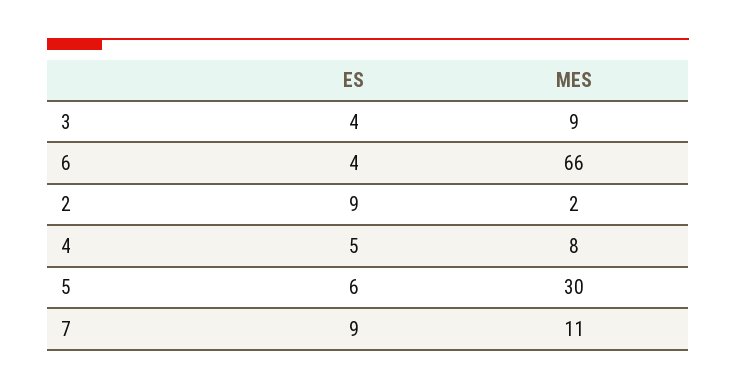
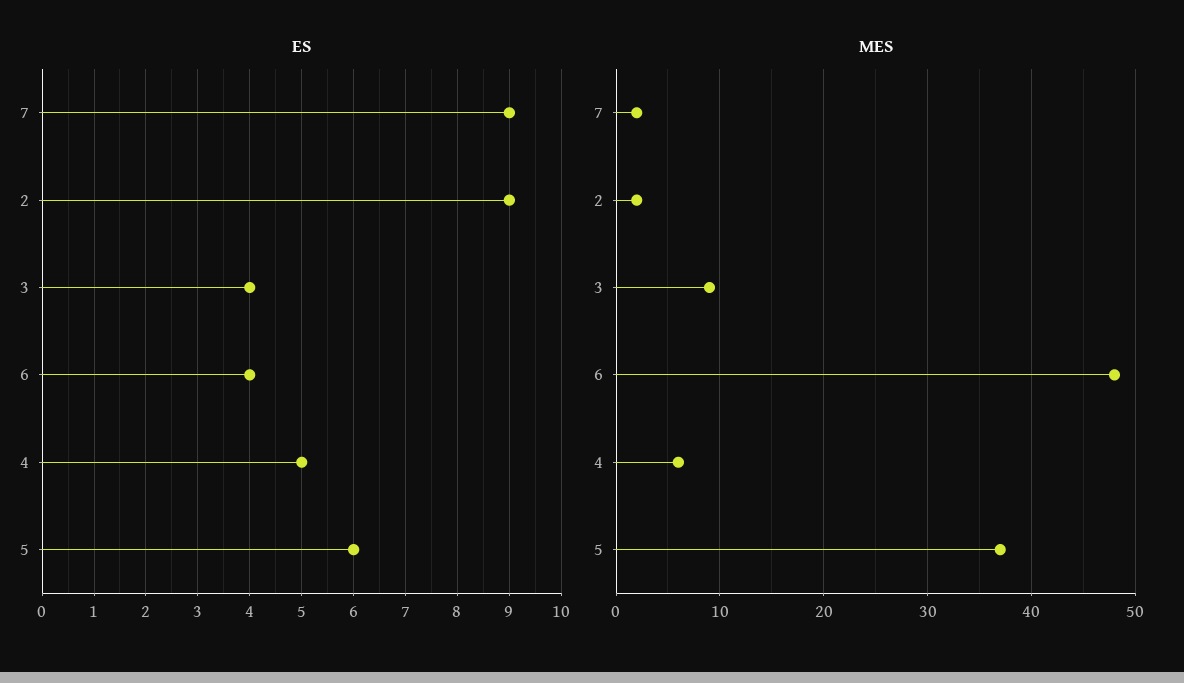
  {
    "ES": {
      "3": 4,
      "6": 4,
      "2": 9,
      "4": 5,
      "5": 6,
      "7": 9
    },
    "MES": {
      "3": 9,
-     "6": 66,
+     "6": 48,
      "2": 2,
-     "4": 8,
+     "4": 6,
-     "5": 30,
+     "5": 37,
-     "7": 11
+     "7": 2
    }
  }

